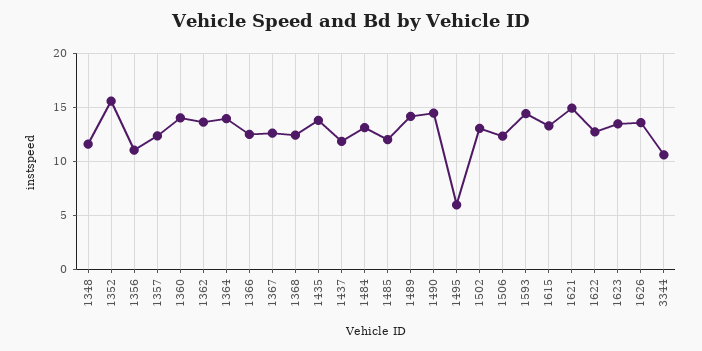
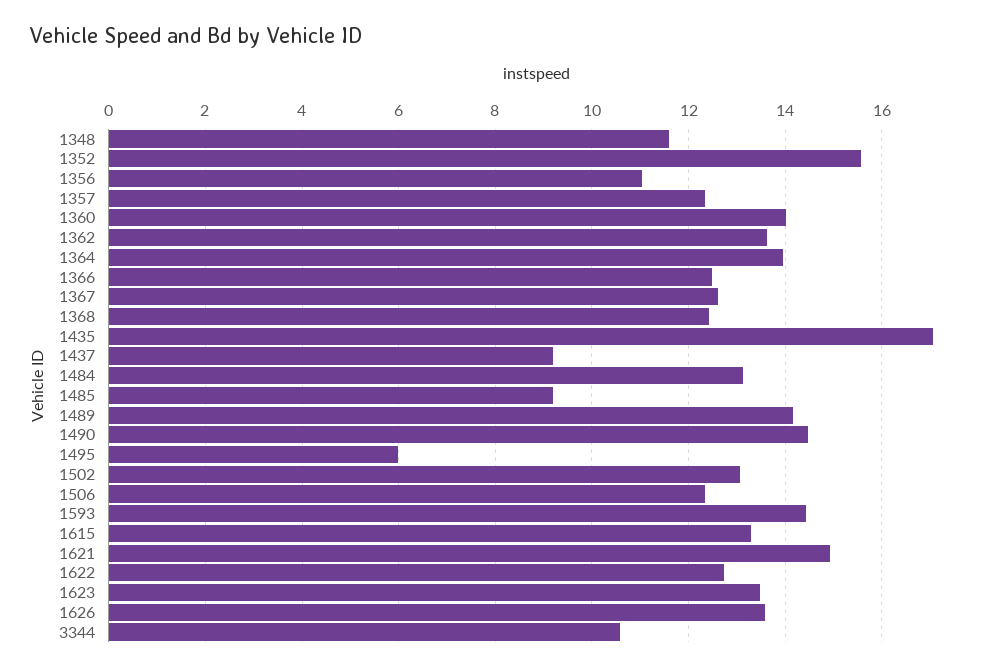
  {
    "1348": 11.6,
    "1352": 15.6,
    "1356": 11,
    "1357": 12.4,
    "1360": 14,
    "1362": 13.6,
    "1364": 14,
    "1366": 12.4,
    "1367": 12.6,
    "1368": 12.4,
-   "1435": 14,
+   "1435": 17,
-   "1437": 12,
+   "1437": 9.2,
    "1484": 13.2,
-   "1485": 12,
+   "1485": 9.2,
    "1489": 14.2,
    "1490": 14.4,
    "1495": 6,
    "1502": 13,
    "1506": 12.4,
    "1593": 14.4,
    "1615": 13.2,
    "1621": 15,
    "1622": 12.8,
    "1623": 13.4,
    "1626": 13.6,
    "3344": 10.6
  }

